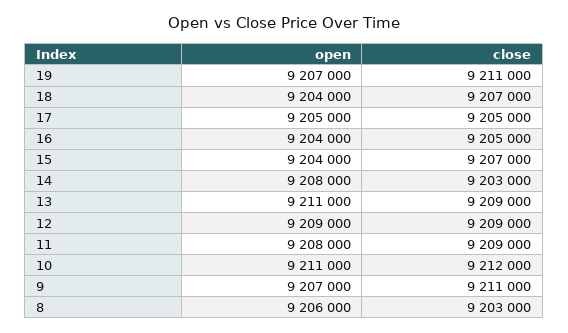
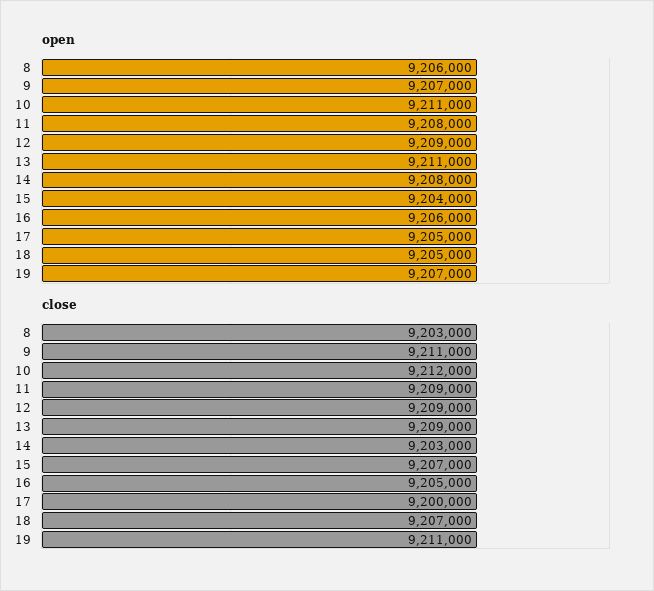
  {
    "open": {
      "19": 9207000,
-     "18": 9204000,
+     "18": 9205000,
      "17": 9205000,
-     "16": 9204000,
+     "16": 9206000,
      "15": 9204000,
      "14": 9208000,
      "13": 9211000,
      "12": 9209000,
      "11": 9208000,
      "10": 9211000,
      "9": 9207000,
      "8": 9206000
    },
    "close": {
      "19": 9211000,
      "18": 9207000,
-     "17": 9205000,
+     "17": 9200000,
      "16": 9205000,
      "15": 9207000,
      "14": 9203000,
      "13": 9209000,
      "12": 9209000,
      "11": 9209000,
      "10": 9212000,
      "9": 9211000,
      "8": 9203000
    }
  }

